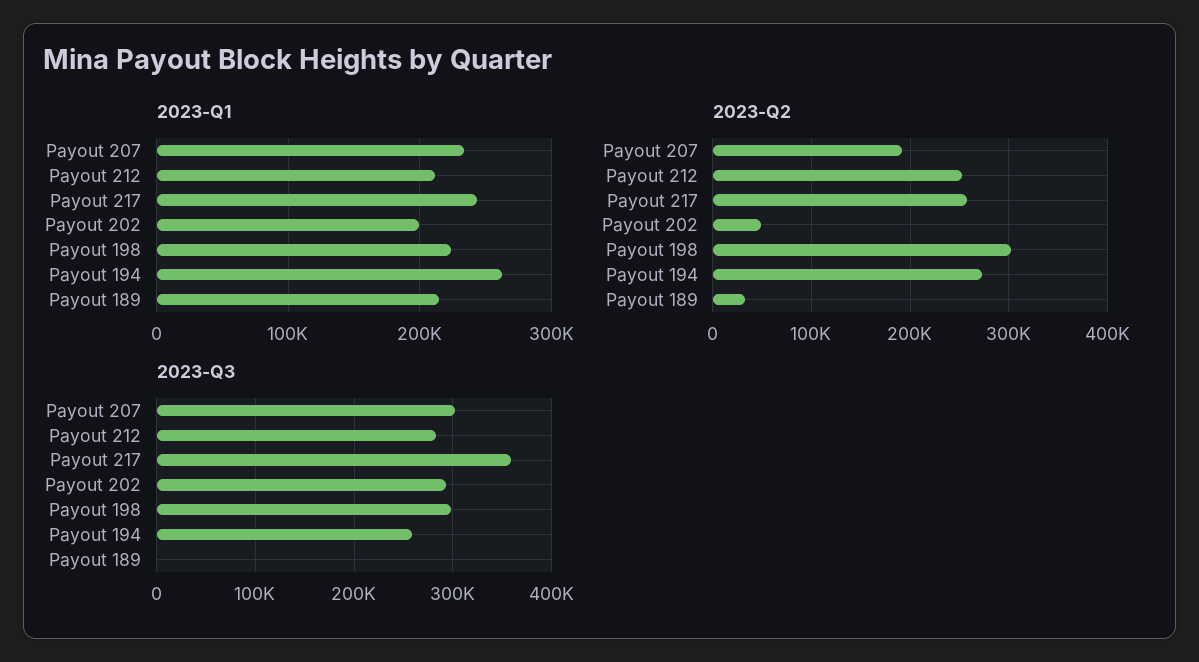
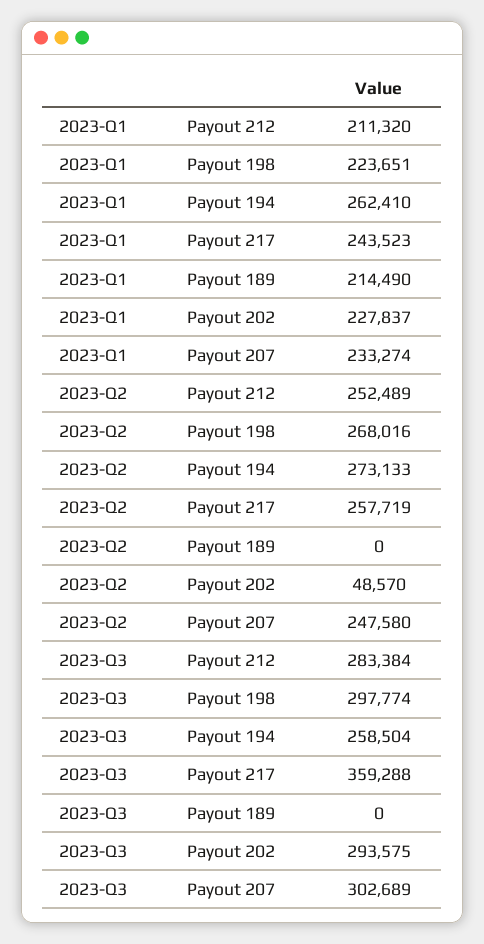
  {
    "2023-Q1": {
      "Payout 207": 233274,
      "Payout 212": 211320,
      "Payout 217": 243523,
-     "Payout 202": 200000,
+     "Payout 202": 227837,
      "Payout 198": 223651,
      "Payout 194": 262410,
      "Payout 189": 214490
    },
    "2023-Q2": {
-     "Payout 207": 190000,
+     "Payout 207": 247580,
      "Payout 212": 252489,
      "Payout 217": 257719,
      "Payout 202": 48570,
-     "Payout 198": 300000,
+     "Payout 198": 268016,
      "Payout 194": 273133,
-     "Payout 189": 30000
+     "Payout 189": 0
    },
    "2023-Q3": {
      "Payout 207": 302689,
      "Payout 212": 283384,
      "Payout 217": 359288,
      "Payout 202": 293575,
      "Payout 198": 297774,
      "Payout 194": 258504,
      "Payout 189": 0
    }
  }

